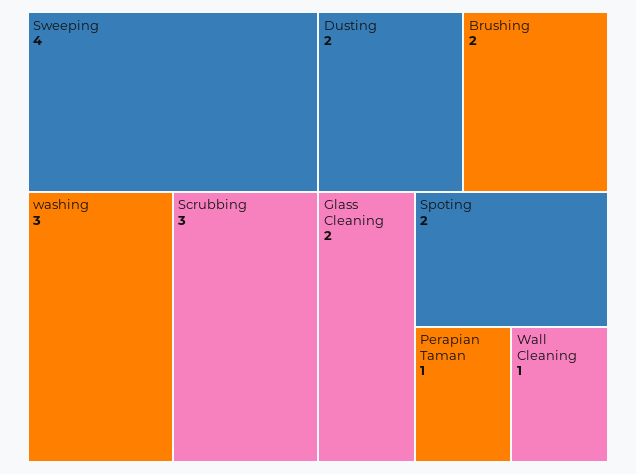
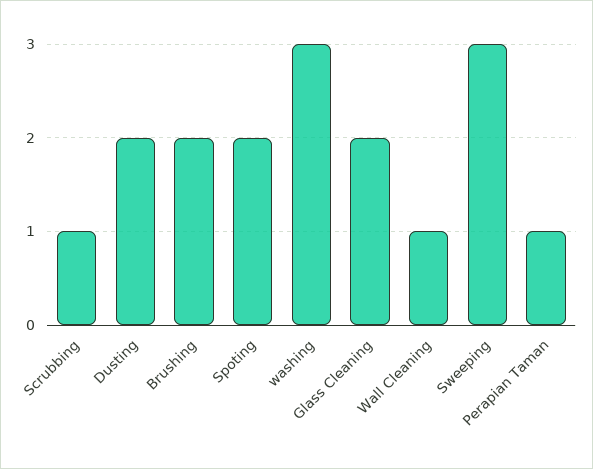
  {
-   "Sweeping": 4,
+   "Sweeping": 3,
    "washing": 3,
-   "Scrubbing": 3,
+   "Scrubbing": 1,
    "Dusting": 2,
    "Brushing": 2,
    "Glass Cleaning": 2,
    "Spoting": 2,
    "Perapian Taman": 1,
    "Wall Cleaning": 1
  }

